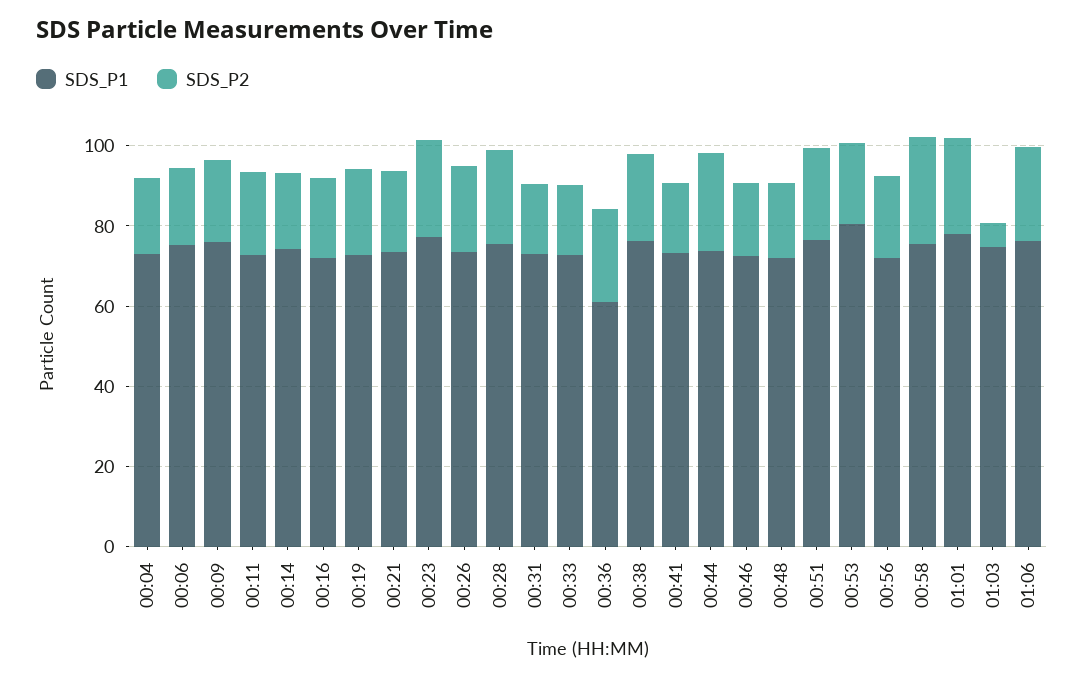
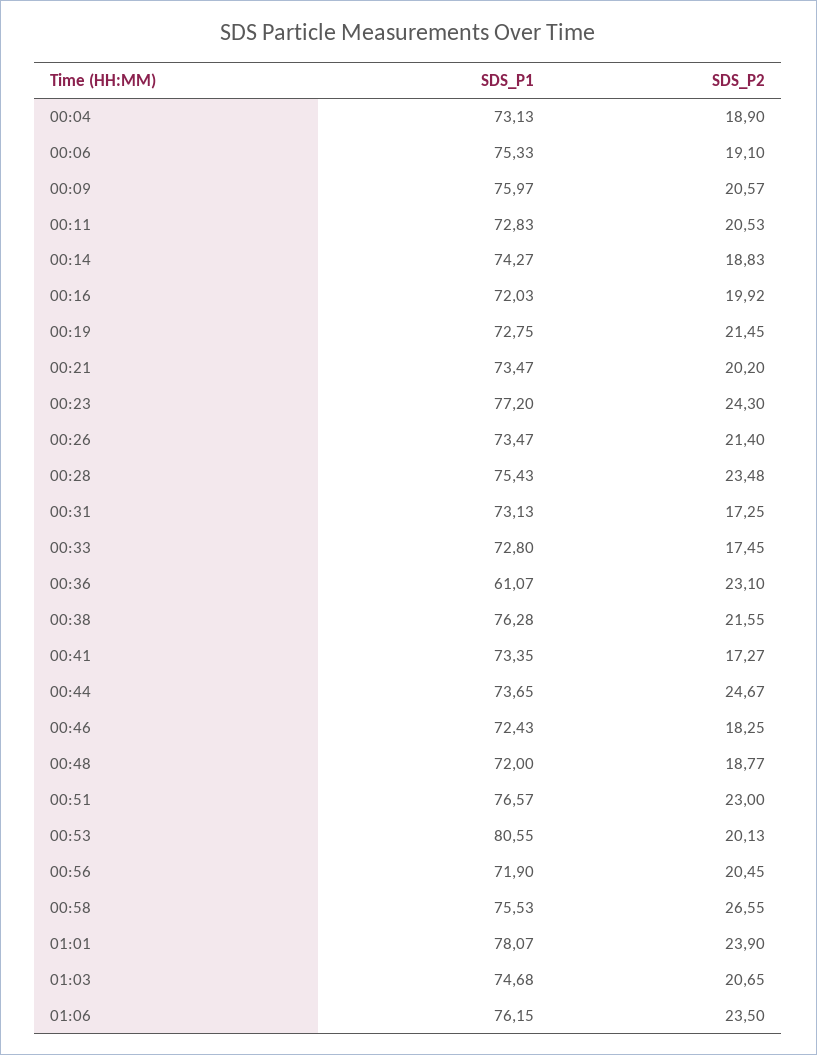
  {
    "SDS_P1": {
      "00:04": 73.13,
      "00:06": 75.33,
      "00:09": 75.97,
      "00:11": 72.83,
      "00:14": 74.27,
      "00:16": 72.03,
      "00:19": 72.75,
      "00:21": 73.47,
      "00:23": 77.2,
      "00:26": 73.47,
      "00:28": 75.43,
      "00:31": 73.13,
      "00:33": 72.8,
      "00:36": 61.07,
      "00:38": 76.28,
      "00:41": 73.35,
      "00:44": 73.65,
      "00:46": 72.43,
      "00:48": 72,
      "00:51": 76.57,
      "00:53": 80.55,
      "00:56": 71.9,
      "00:58": 75.53,
      "01:01": 78.07,
      "01:03": 74.68,
      "01:06": 76.15
    },
    "SDS_P2": {
      "00:04": 18.9,
      "00:06": 19.1,
      "00:09": 20.57,
      "00:11": 20.53,
      "00:14": 18.83,
      "00:16": 19.92,
      "00:19": 21.45,
      "00:21": 20.2,
      "00:23": 24.3,
      "00:26": 21.4,
      "00:28": 23.48,
      "00:31": 17.25,
      "00:33": 17.45,
      "00:36": 23.1,
      "00:38": 21.55,
      "00:41": 17.27,
      "00:44": 24.67,
      "00:46": 18.25,
      "00:48": 18.77,
      "00:51": 23,
      "00:53": 20.13,
      "00:56": 20.45,
      "00:58": 26.55,
      "01:01": 23.9,
-     "01:03": 5,
+     "01:03": 20.65,
      "01:06": 23.5
    }
  }

